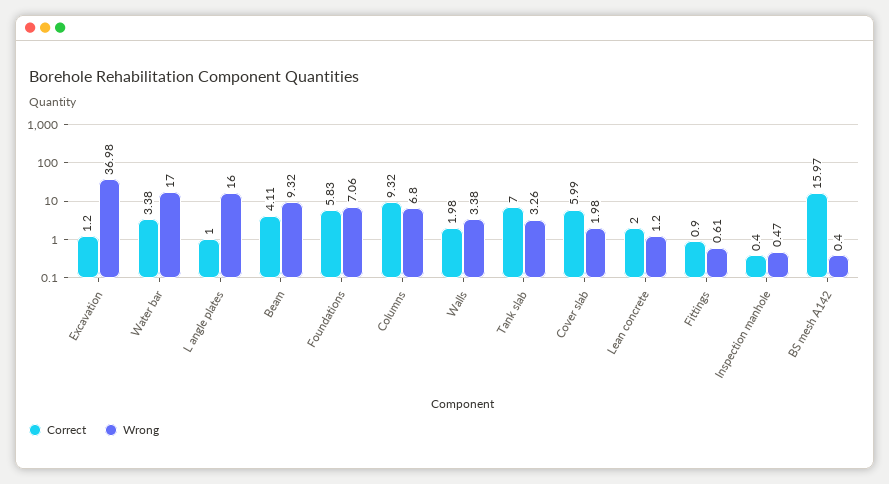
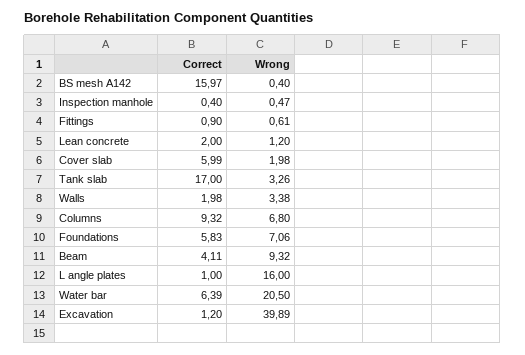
  {
    "Correct": {
      "Excavation": 1.2,
-     "Water bar": 3.38,
+     "Water bar": 6.39,
      "L angle plates": 1,
      "Beam": 4.11,
      "Foundations": 5.83,
      "Columns": 9.32,
      "Walls": 1.98,
-     "Tank slab": 7,
+     "Tank slab": 17,
      "Cover slab": 5.99,
      "Lean concrete": 2,
      "Fittings": 0.9,
      "Inspection manhole": 0.4,
      "BS mesh A142": 15.97
    },
    "Wrong": {
-     "Excavation": 36.98,
+     "Excavation": 39.89,
-     "Water bar": 17,
+     "Water bar": 20.5,
      "L angle plates": 16,
      "Beam": 9.32,
      "Foundations": 7.06,
      "Columns": 6.8,
      "Walls": 3.38,
      "Tank slab": 3.26,
      "Cover slab": 1.98,
      "Lean concrete": 1.2,
      "Fittings": 0.61,
      "Inspection manhole": 0.47,
      "BS mesh A142": 0.4
    }
  }

